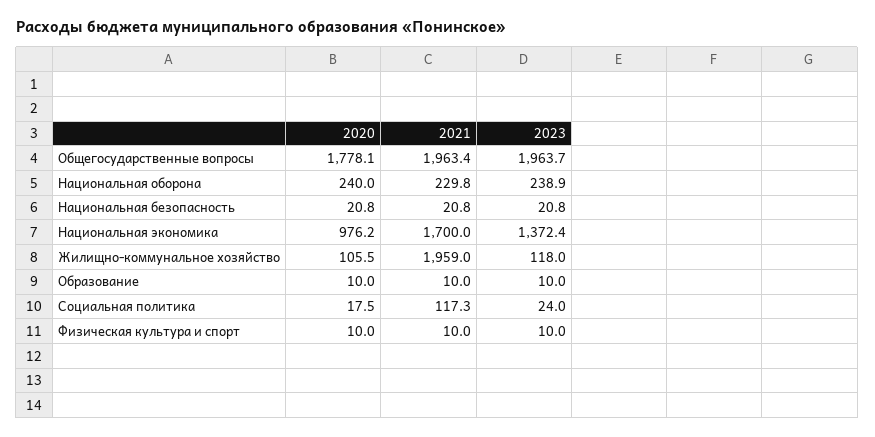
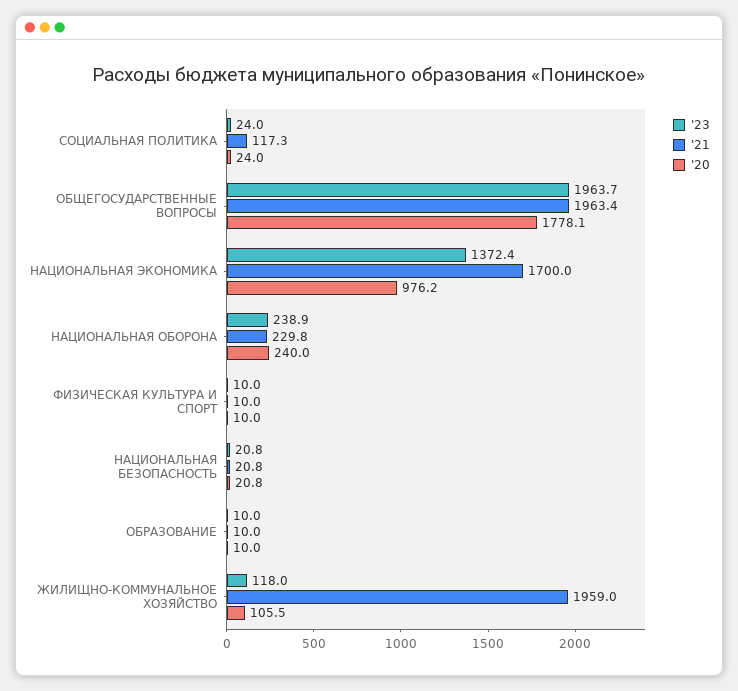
  {
    "2020": {
      "Общегосударственные вопросы": 1778.1,
      "Национальная оборона": 240,
      "Национальная безопасность": 20.8,
      "Национальная экономика": 976.2,
      "Жилищно-коммунальное хозяйство": 105.5,
      "Образование": 10,
-     "Социальная политика": 17.5,
+     "Социальная политика": 24,
      "Физическая культура и спорт": 10
    },
    "2021": {
      "Общегосударственные вопросы": 1963.4,
      "Национальная оборона": 229.8,
      "Национальная безопасность": 20.8,
      "Национальная экономика": 1700,
      "Жилищно-коммунальное хозяйство": 1959,
      "Образование": 10,
      "Социальная политика": 117.3,
      "Физическая культура и спорт": 10
    },
    "2023": {
      "Общегосударственные вопросы": 1963.7,
      "Национальная оборона": 238.9,
      "Национальная безопасность": 20.8,
      "Национальная экономика": 1372.4,
      "Жилищно-коммунальное хозяйство": 118,
      "Образование": 10,
      "Социальная политика": 24,
      "Физическая культура и спорт": 10
    }
  }

